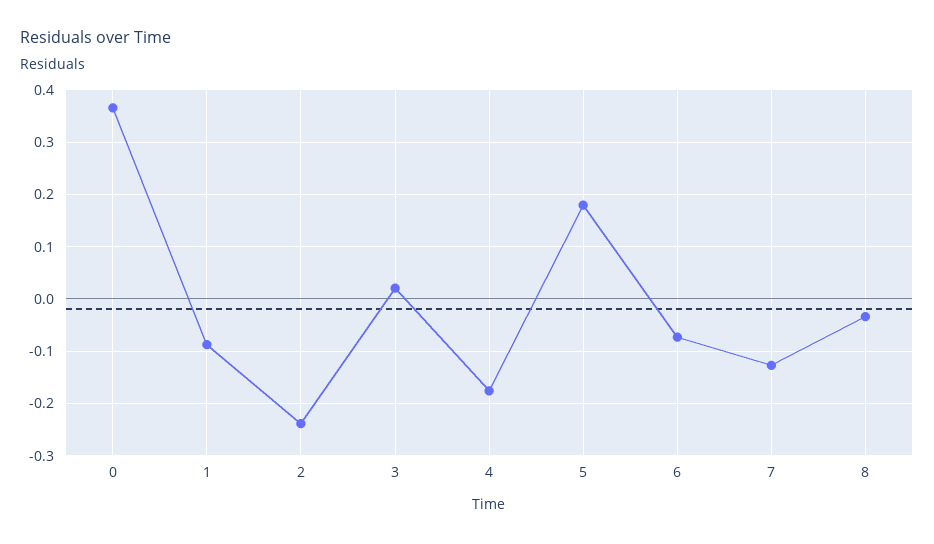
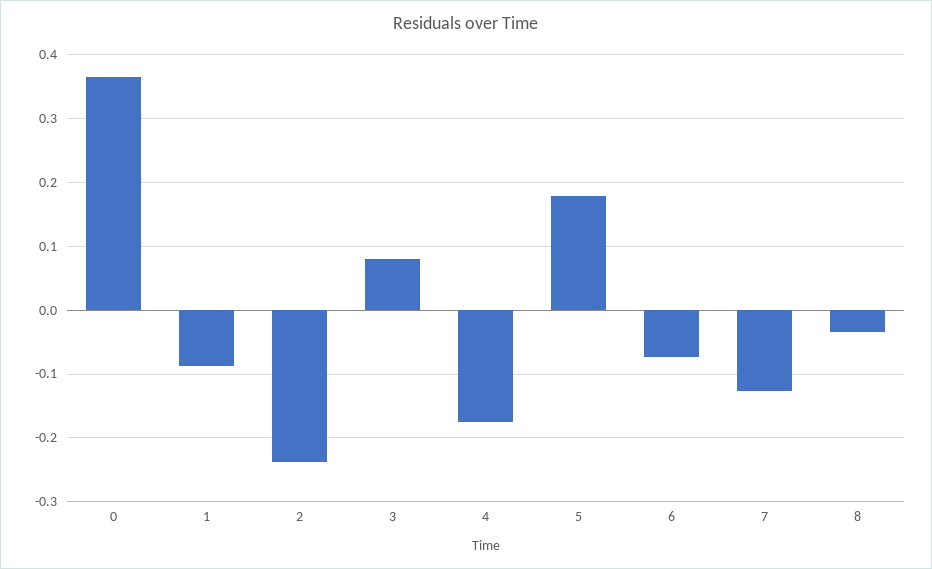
  {
    "0": 0.37,
    "1": -0.09,
    "2": -0.24,
-   "3": 0.02,
+   "3": 0.08,
    "4": -0.18,
    "5": 0.18,
    "6": -0.07,
    "7": -0.13,
    "8": -0.03
  }

